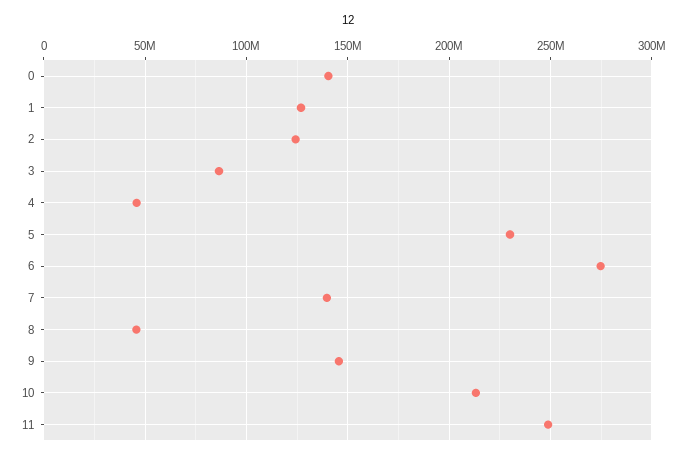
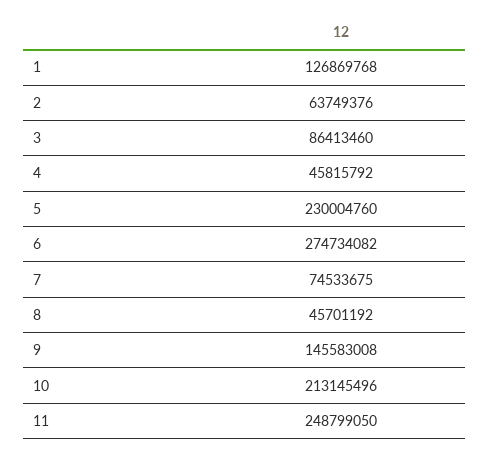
  {
-   "0": 140000000,
    "1": 126869768,
-   "2": 125000000,
+   "2": 63749376,
    "3": 86413460,
    "4": 45815792,
    "5": 230004760,
    "6": 274734082,
-   "7": 140000000,
+   "7": 74533675,
    "8": 45701192,
    "9": 145583008,
    "10": 213145496,
    "11": 248799050
  }

